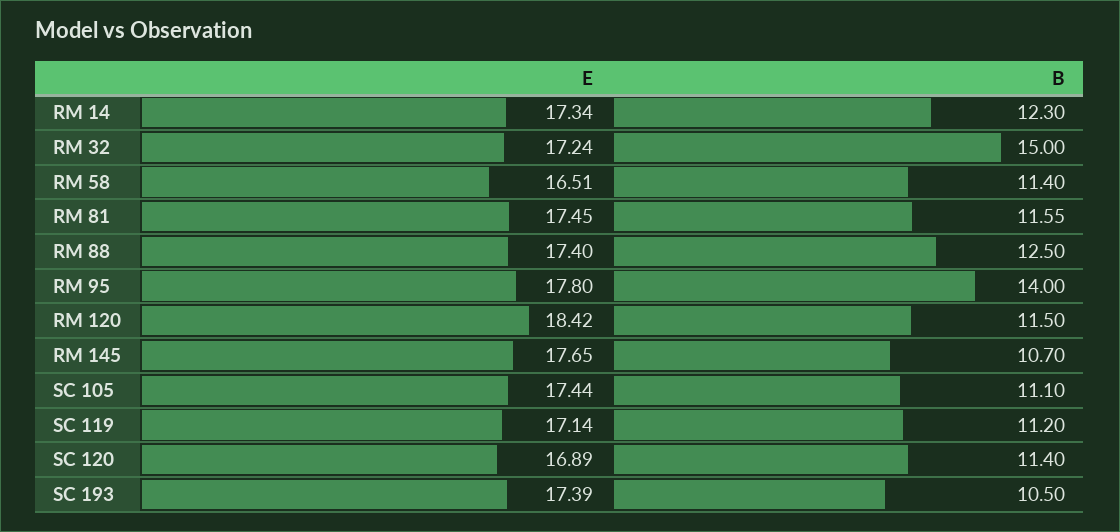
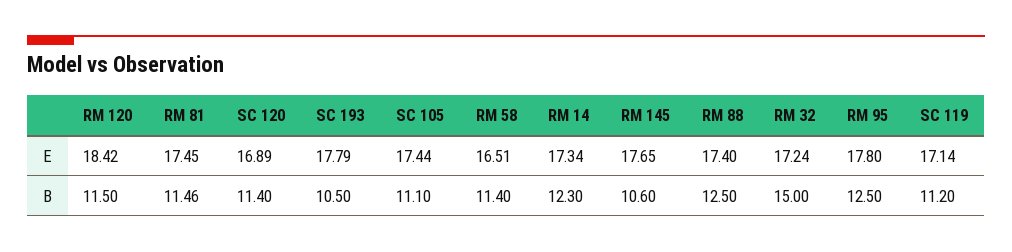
  {
    "E": {
      "RM 14": 17.34,
      "RM 32": 17.24,
      "RM 58": 16.51,
      "RM 81": 17.45,
      "RM 88": 17.4,
      "RM 95": 17.8,
      "RM 120": 18.42,
      "RM 145": 17.65,
      "SC 105": 17.44,
      "SC 119": 17.14,
      "SC 120": 16.89,
-     "SC 193": 17.39
+     "SC 193": 17.79
    },
    "B": {
      "RM 14": 12.3,
      "RM 32": 15,
      "RM 58": 11.4,
-     "RM 81": 11.55,
+     "RM 81": 11.46,
      "RM 88": 12.5,
-     "RM 95": 14,
+     "RM 95": 12.5,
      "RM 120": 11.5,
-     "RM 145": 10.7,
+     "RM 145": 10.6,
      "SC 105": 11.1,
      "SC 119": 11.2,
      "SC 120": 11.4,
      "SC 193": 10.5
    }
  }

